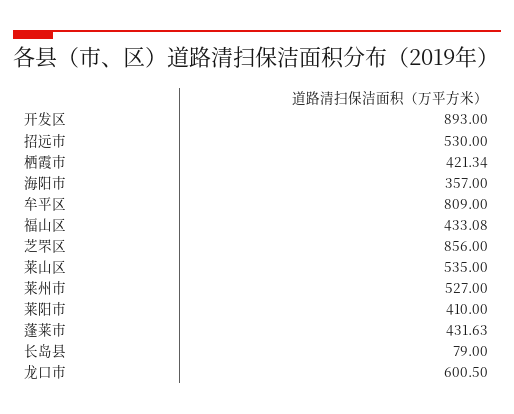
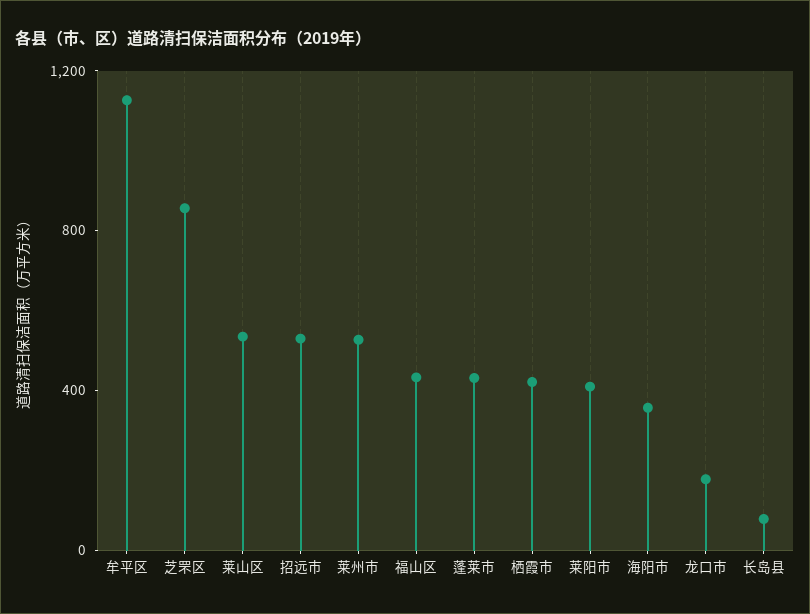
  {
-   "开发区": 893,
    "招远市": 530,
    "栖霞市": 421.34,
    "海阳市": 357,
-   "牟平区": 809,
+   "牟平区": 1100,
    "福山区": 433.08,
    "芝罘区": 856,
    "莱山区": 535,
    "莱州市": 527,
    "莱阳市": 410,
    "蓬莱市": 431.63,
    "长岛县": 79,
-   "龙口市": 600.5
+   "龙口市": 200
  }

